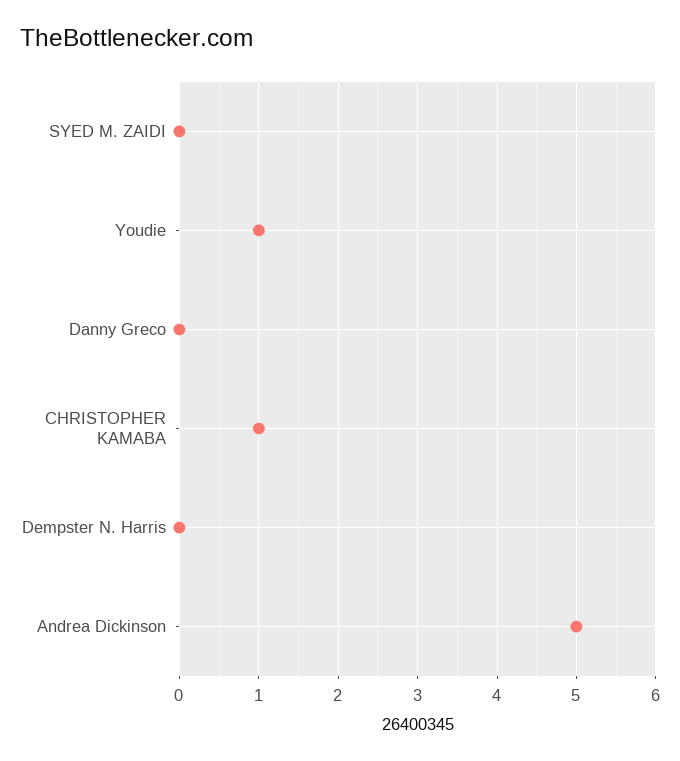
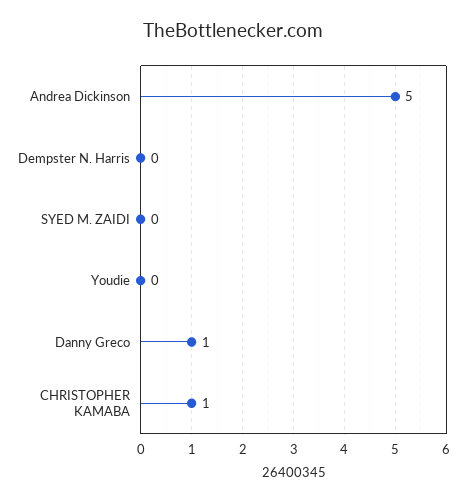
  {
    "SYED M. ZAIDI": 0,
-   "Youdie": 1,
+   "Youdie": 0,
-   "Danny Greco": 0,
+   "Danny Greco": 1,
    "CHRISTOPHER KAMABA": 1,
    "Dempster N. Harris": 0,
    "Andrea Dickinson": 5
  }

